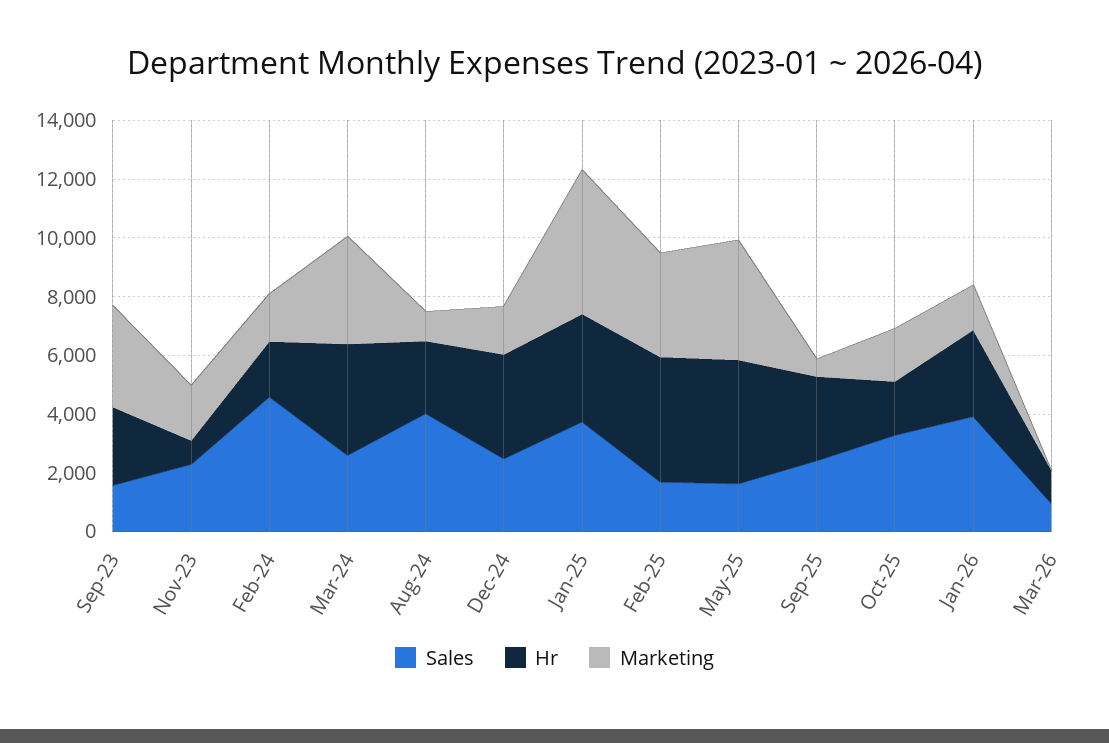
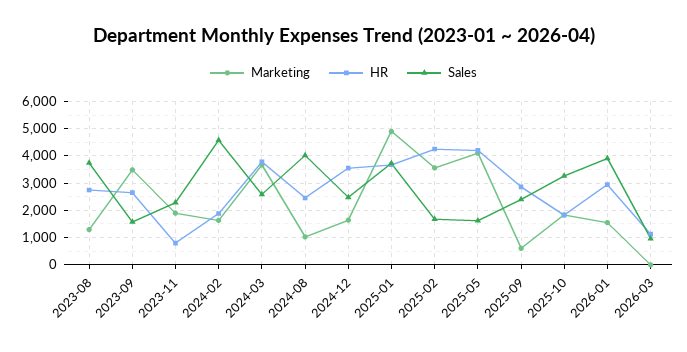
  {
    "Sales": {
      "Sep-23": 1500,
      "Nov-23": 2250,
      "Feb-24": 4500,
      "Mar-24": 2500,
      "Aug-24": 4000,
      "Dec-24": 2500,
      "Jan-25": 3750,
      "Feb-25": 1750,
      "May-25": 1750,
      "Sep-25": 2500,
      "Oct-25": 3250,
      "Jan-26": 4000,
-     "Mar-26": 1000
+     "Mar-26": 1000,
+     "2023-08": 3750
    },
    "Hr": {
      "Sep-23": 2750,
      "Nov-23": 750,
      "Feb-24": 2000,
      "Mar-24": 3750,
      "Aug-24": 2500,
      "Dec-24": 3500,
      "Jan-25": 3750,
      "Feb-25": 4250,
      "May-25": 4250,
      "Sep-25": 2750,
      "Oct-25": 1750,
      "Jan-26": 3000,
-     "Mar-26": 1000
+     "Mar-26": 1000,
+     "2023-08": 2750
    },
    "Marketing": {
      "Sep-23": 3500,
      "Nov-23": 2000,
      "Feb-24": 1750,
      "Mar-24": 3750,
      "Aug-24": 1000,
      "Dec-24": 1750,
      "Jan-25": 5000,
      "Feb-25": 3500,
      "May-25": 4000,
      "Sep-25": 500,
      "Oct-25": 1750,
      "Jan-26": 1500,
-     "Mar-26": 0
+     "Mar-26": 0,
+     "2023-08": 1250
    }
  }

